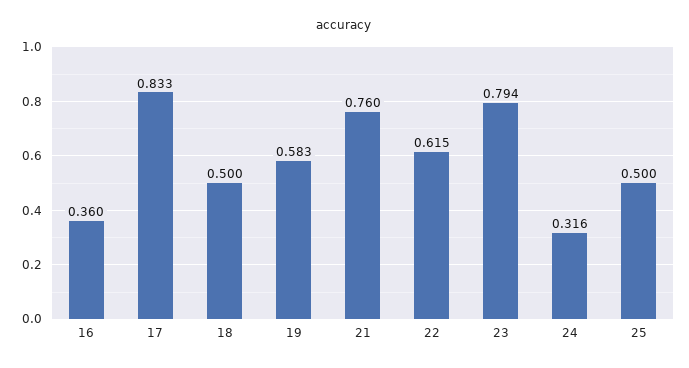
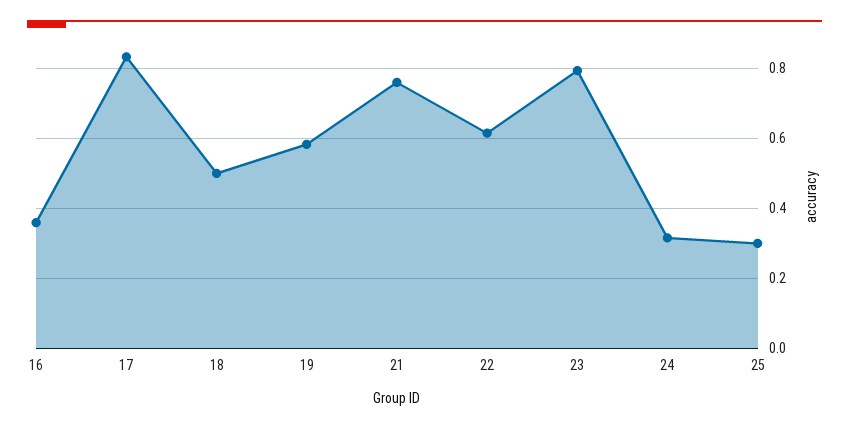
  {
    "16": 0.36,
    "17": 0.833,
    "18": 0.5,
    "19": 0.583,
    "21": 0.76,
    "22": 0.615,
    "23": 0.794,
    "24": 0.316,
-   "25": 0.5
+   "25": 0.3
  }

